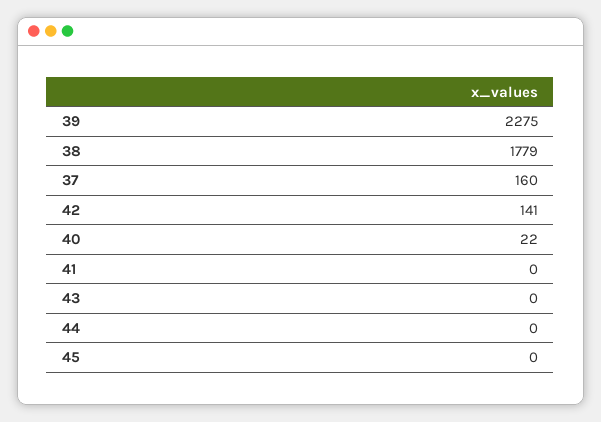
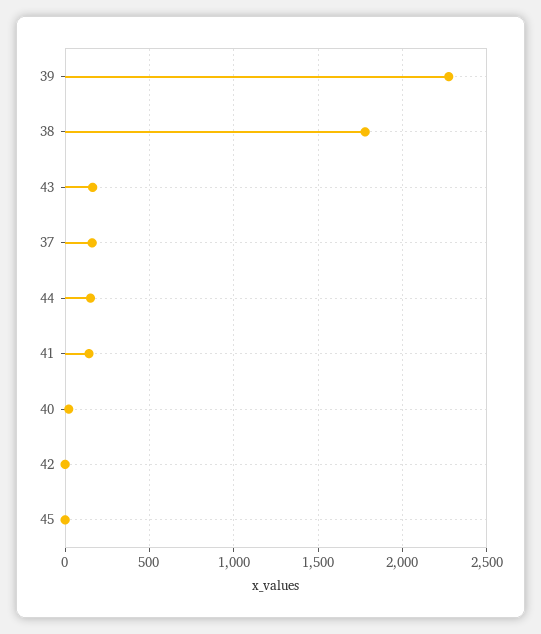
  {
    "39": 2275,
    "38": 1779,
    "37": 160,
-   "42": 141,
+   "42": 0,
    "40": 22,
-   "41": 0,
+   "41": 150,
-   "43": 0,
+   "43": 150,
-   "44": 0,
+   "44": 150,
    "45": 0
  }

